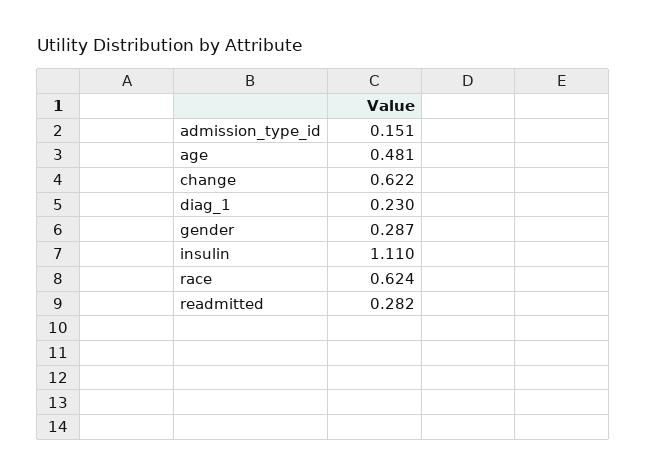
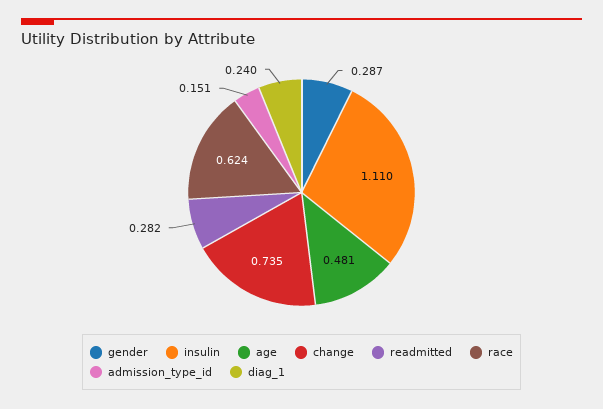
  {
    "admission_type_id": 0.151,
    "age": 0.481,
-   "change": 0.622,
+   "change": 0.735,
-   "diag_1": 0.23,
+   "diag_1": 0.24,
    "gender": 0.287,
    "insulin": 1.11,
    "race": 0.624,
    "readmitted": 0.282
  }

